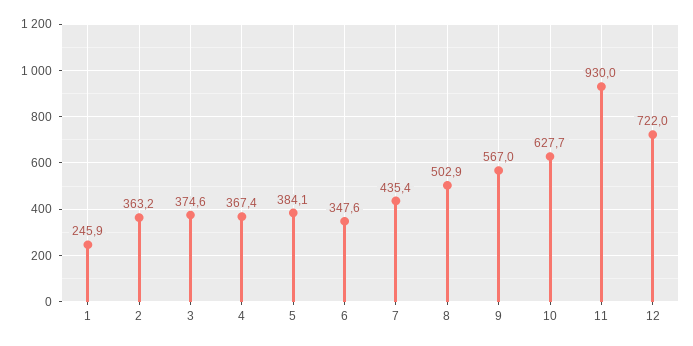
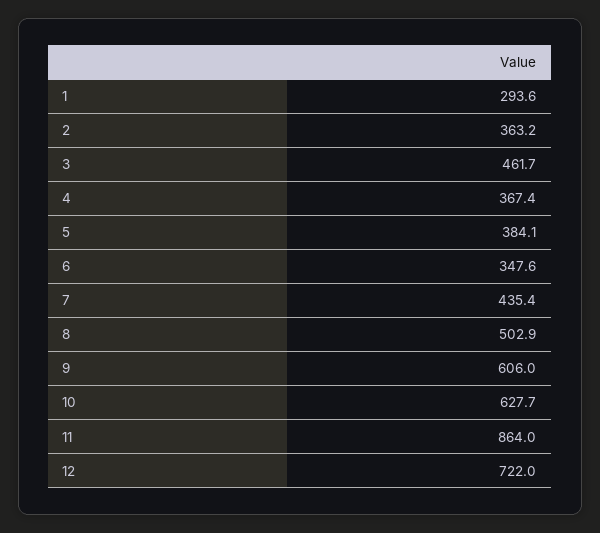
  {
-   "1": 245.9,
+   "1": 293.6,
    "2": 363.2,
-   "3": 374.6,
+   "3": 461.7,
    "4": 367.4,
    "5": 384.1,
    "6": 347.6,
    "7": 435.4,
    "8": 502.9,
-   "9": 567,
+   "9": 606,
    "10": 627.7,
-   "11": 930,
+   "11": 864,
    "12": 722
  }

